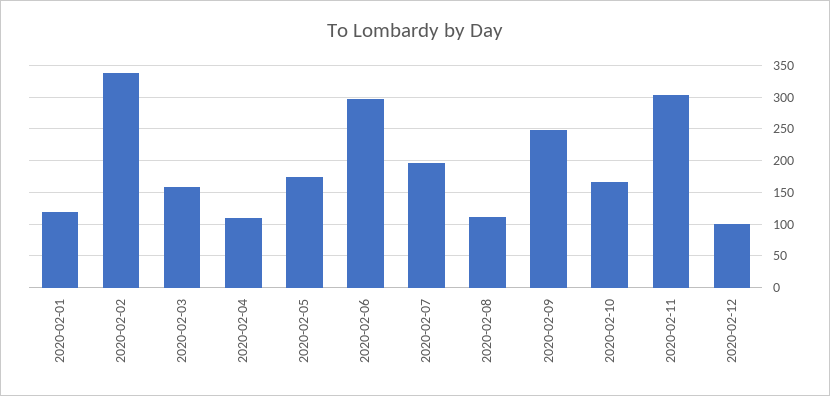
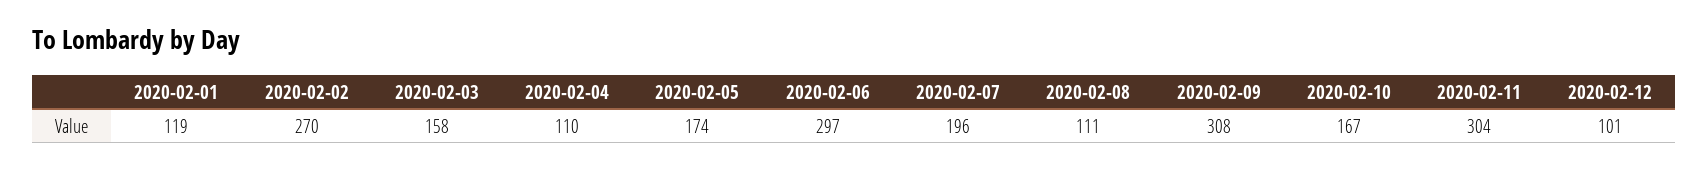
  {
    "2020-02-01": 119,
-   "2020-02-02": 340,
+   "2020-02-02": 270,
    "2020-02-03": 158,
    "2020-02-04": 110,
    "2020-02-05": 174,
    "2020-02-06": 297,
    "2020-02-07": 196,
    "2020-02-08": 111,
-   "2020-02-09": 250,
+   "2020-02-09": 308,
    "2020-02-10": 167,
    "2020-02-11": 304,
    "2020-02-12": 101
  }

